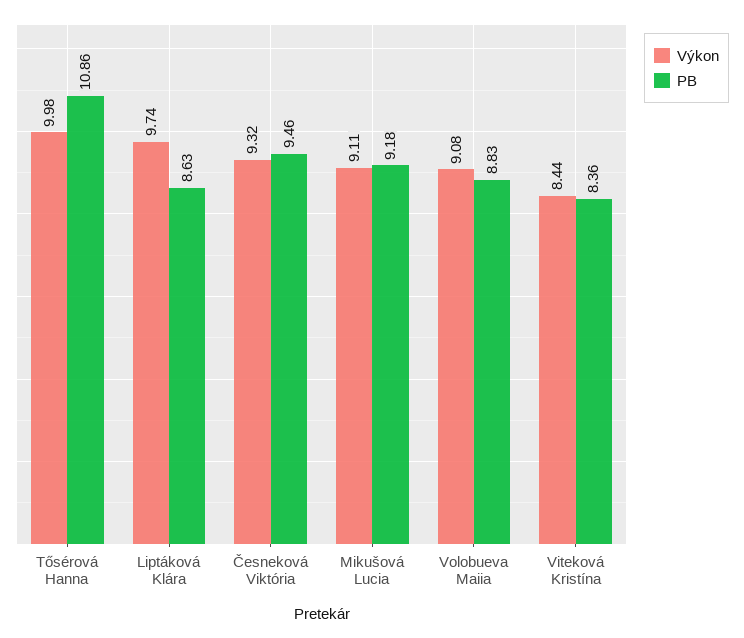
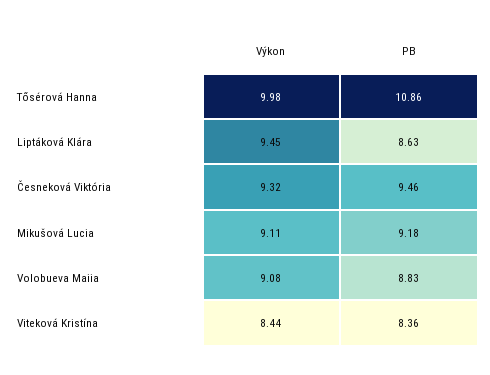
  {
    "Výkon": {
      "Tősérová Hanna": 9.98,
-     "Liptáková Klára": 9.74,
+     "Liptáková Klára": 9.45,
      "Česneková Viktória": 9.32,
      "Mikušová Lucia": 9.11,
      "Volobueva Maiia": 9.08,
      "Viteková Kristína": 8.44
    },
    "PB": {
      "Tősérová Hanna": 10.86,
      "Liptáková Klára": 8.63,
      "Česneková Viktória": 9.46,
      "Mikušová Lucia": 9.18,
      "Volobueva Maiia": 8.83,
      "Viteková Kristína": 8.36
    }
  }

